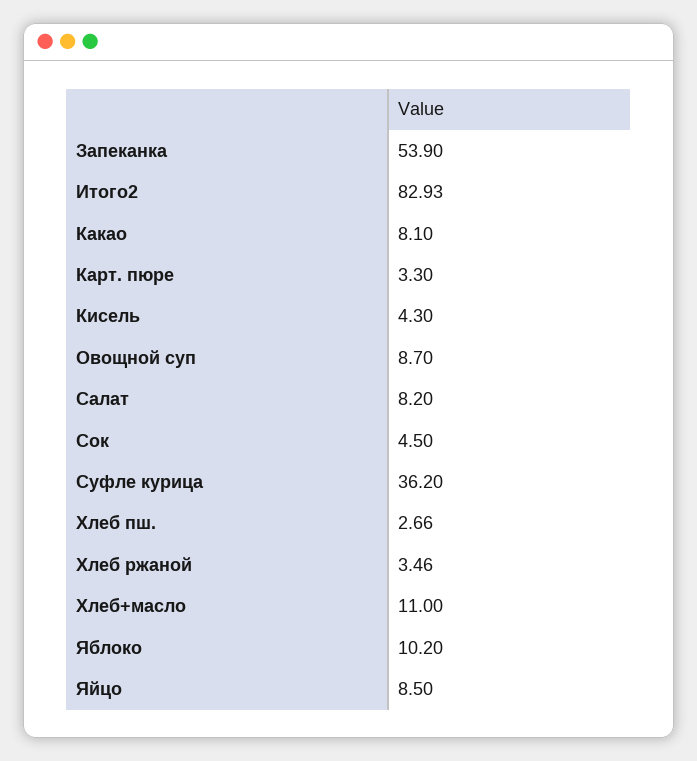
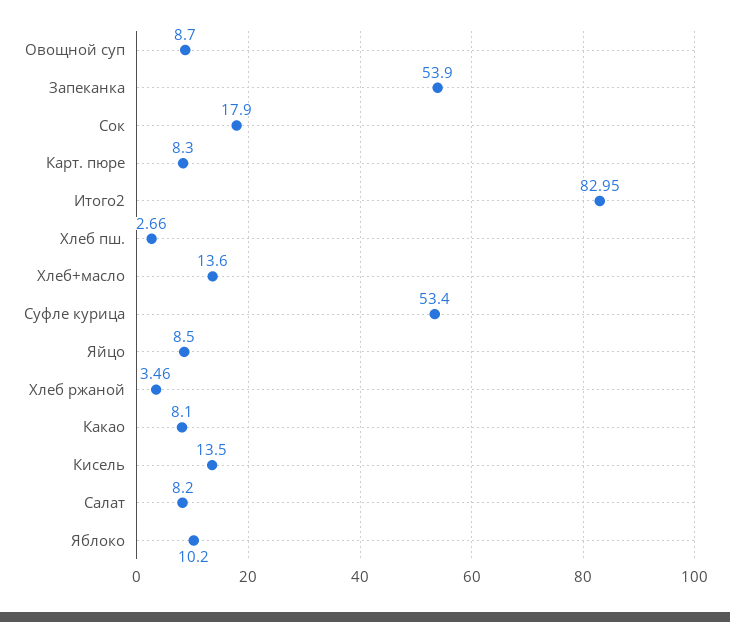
  {
    "Запеканка": 53.9,
-   "Итого2": 82.93,
+   "Итого2": 82.95,
    "Какао": 8.1,
-   "Карт. пюре": 3.3,
+   "Карт. пюре": 8.3,
-   "Кисель": 4.3,
+   "Кисель": 13.5,
    "Овощной суп": 8.7,
    "Салат": 8.2,
-   "Сок": 4.5,
+   "Сок": 17.9,
-   "Суфле курица": 36.2,
+   "Суфле курица": 53.4,
    "Хлеб пш.": 2.66,
    "Хлеб ржаной": 3.46,
-   "Хлеб+масло": 11,
+   "Хлеб+масло": 13.6,
    "Яблоко": 10.2,
    "Яйцо": 8.5
  }

